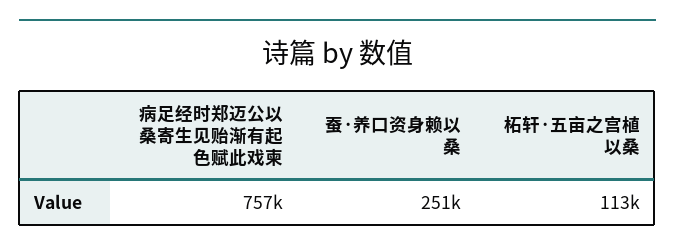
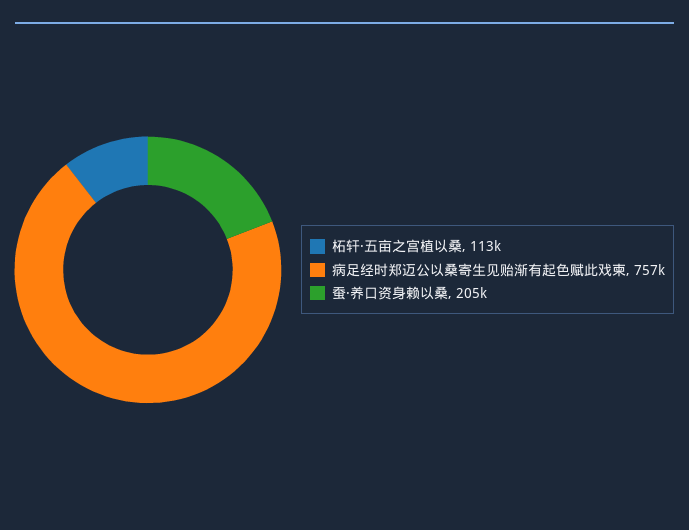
  {
    "病足经时郑迈公以桑寄生见贻渐有起色赋此戏柬": 757000,
-   "蚕·养口资身赖以桑": 251000,
+   "蚕·养口资身赖以桑": 205000,
    "柘轩·五亩之宫植以桑": 113000
  }

